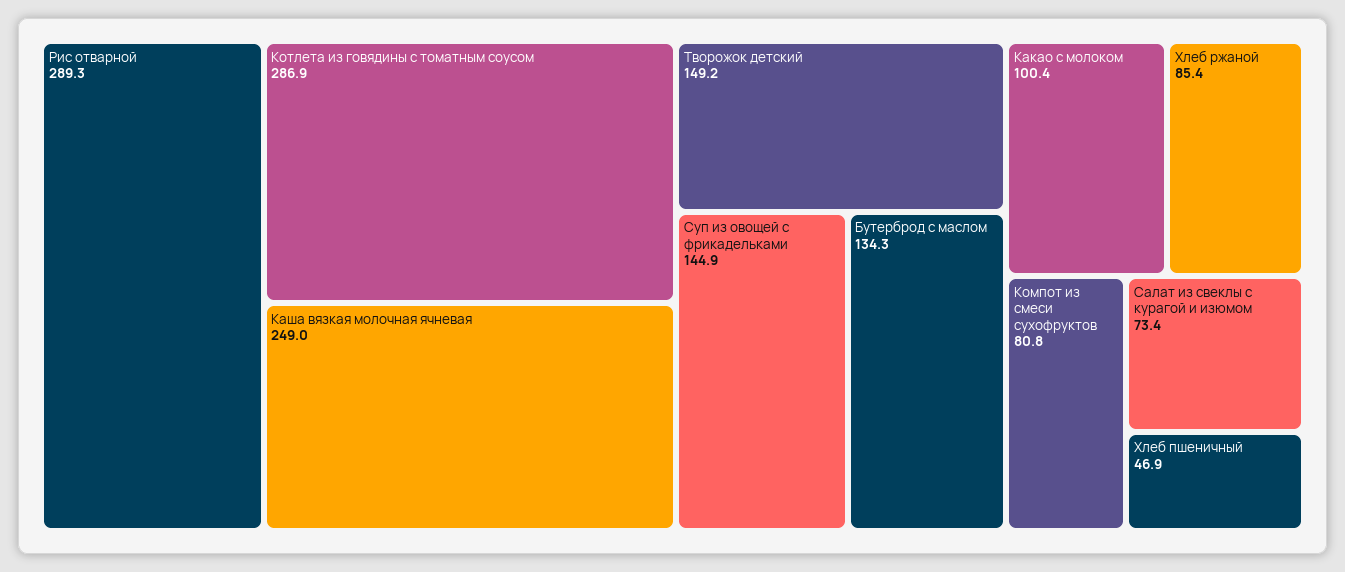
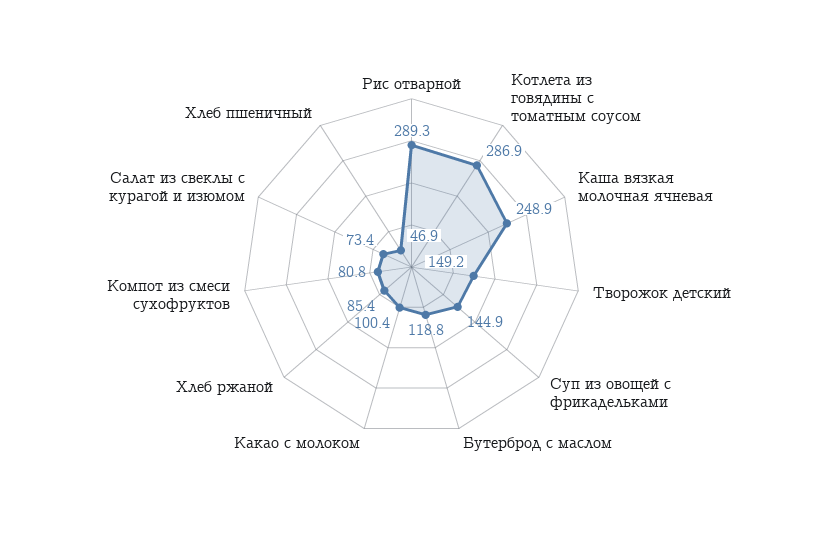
  {
    "Рис отварной": 289.3,
    "Котлета из говядины с томатным соусом": 286.9,
-   "Каша вязкая молочная ячневая": 249,
+   "Каша вязкая молочная ячневая": 248.9,
    "Творожок детский": 149.2,
    "Суп из овощей с фрикадельками": 144.9,
-   "Бутерброд с маслом": 134.3,
+   "Бутерброд с маслом": 118.8,
    "Какао с молоком": 100.4,
    "Хлеб ржаной": 85.4,
    "Компот из смеси сухофруктов": 80.8,
    "Салат из свеклы с курагой и изюмом": 73.4,
    "Хлеб пшеничный": 46.9
  }

